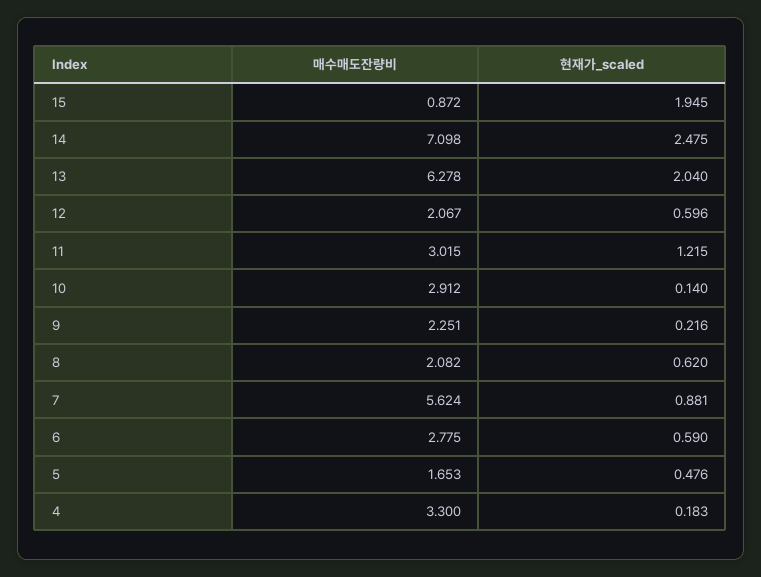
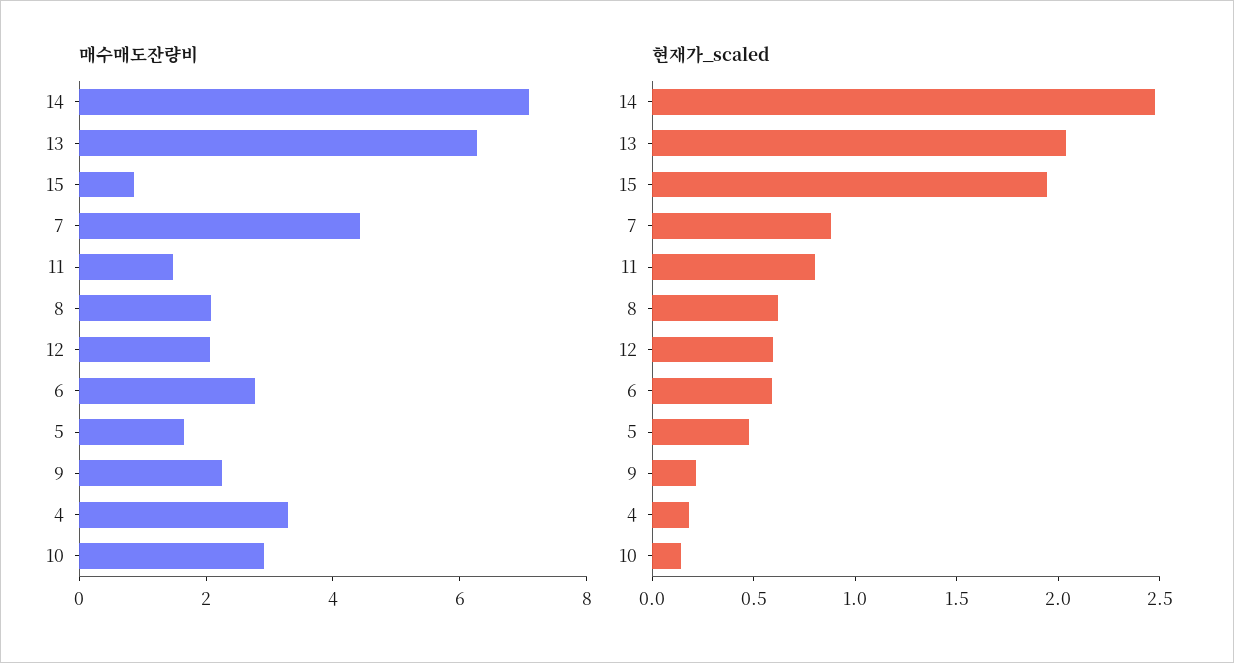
  {
    "매수매도잔량비": {
      "15": 0.872,
      "14": 7.098,
      "13": 6.278,
      "12": 2.067,
-     "11": 3.015,
+     "11": 1.5,
      "10": 2.912,
      "9": 2.251,
      "8": 2.082,
-     "7": 5.624,
+     "7": 4.5,
      "6": 2.775,
      "5": 1.653,
      "4": 3.3
    },
    "현재가_scaled": {
      "15": 1.945,
      "14": 2.475,
      "13": 2.04,
      "12": 0.596,
-     "11": 1.215,
+     "11": 0.8,
      "10": 0.14,
      "9": 0.216,
      "8": 0.62,
      "7": 0.881,
      "6": 0.59,
      "5": 0.476,
      "4": 0.183
    }
  }

